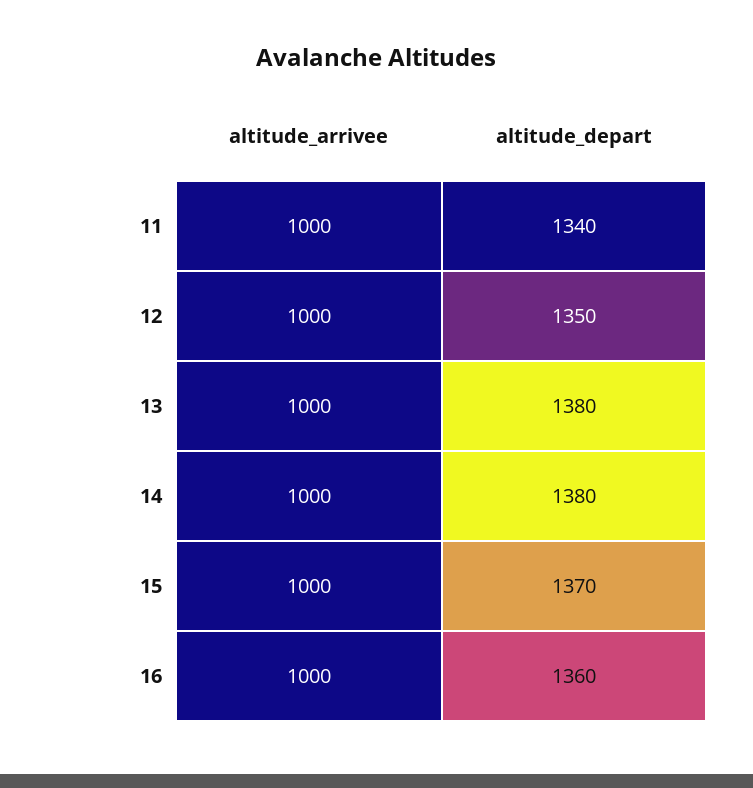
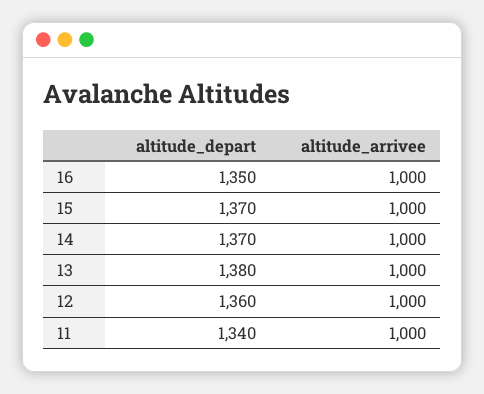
  {
    "altitude_arrivee": {
      "11": 1000,
      "12": 1000,
      "13": 1000,
      "14": 1000,
      "15": 1000,
      "16": 1000
    },
    "altitude_depart": {
      "11": 1340,
-     "12": 1350,
+     "12": 1360,
      "13": 1380,
-     "14": 1380,
+     "14": 1370,
      "15": 1370,
-     "16": 1360
+     "16": 1350
    }
  }

